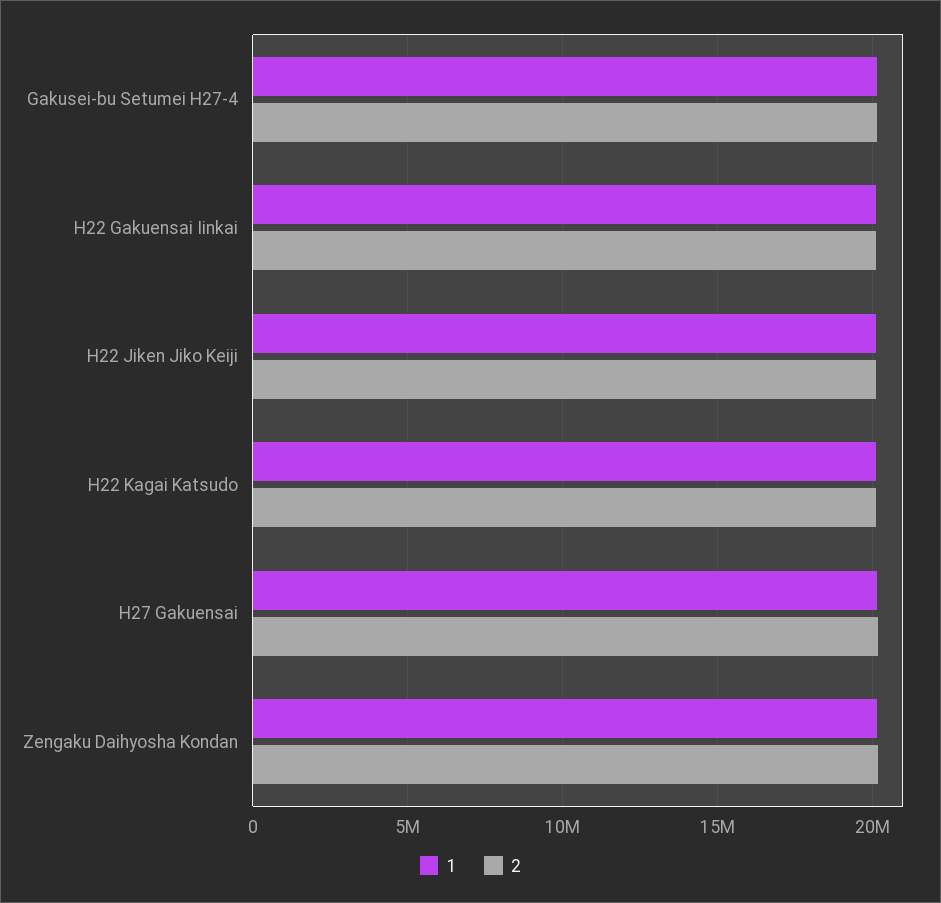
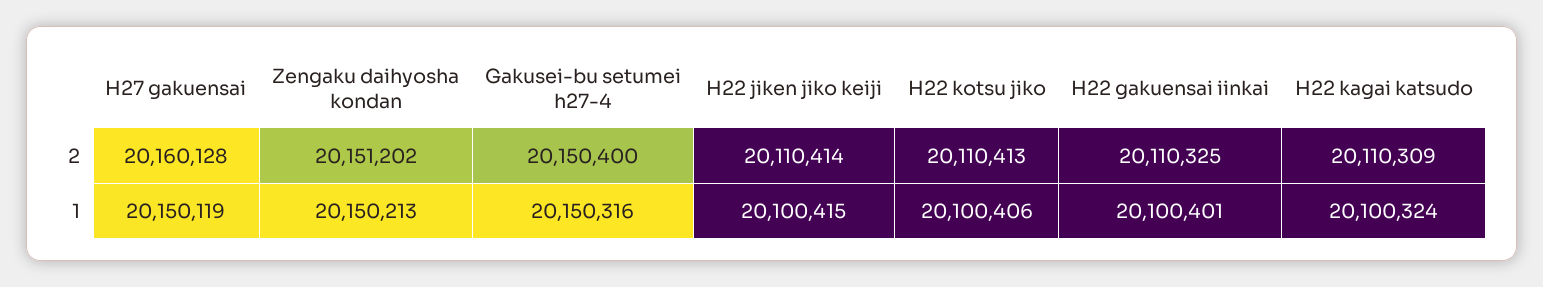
  {
    "1": {
      "Gakusei-bu Setumei H27-4": 20150316,
      "H22 Gakuensai Iinkai": 20100401,
      "H22 Jiken Jiko Keiji": 20100415,
      "H22 Kagai Katsudo": 20100324,
      "H27 Gakuensai": 20150119,
-     "Zengaku Daihyosha Kondan": 20150213
+     "Zengaku Daihyosha Kondan": 20150213,
+     "H22 kotsu jiko": 20100406
    },
    "2": {
      "Gakusei-bu Setumei H27-4": 20150400,
      "H22 Gakuensai Iinkai": 20110325,
      "H22 Jiken Jiko Keiji": 20110414,
      "H22 Kagai Katsudo": 20110309,
      "H27 Gakuensai": 20160128,
-     "Zengaku Daihyosha Kondan": 20151202
+     "Zengaku Daihyosha Kondan": 20151202,
+     "H22 kotsu jiko": 20110413
    }
  }

